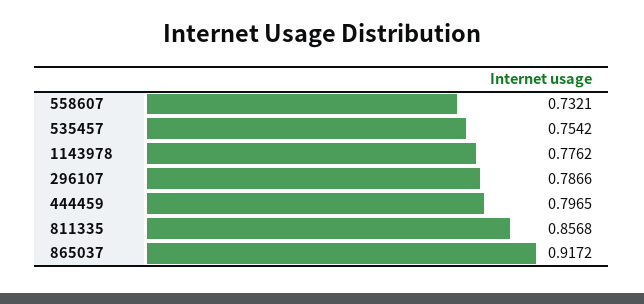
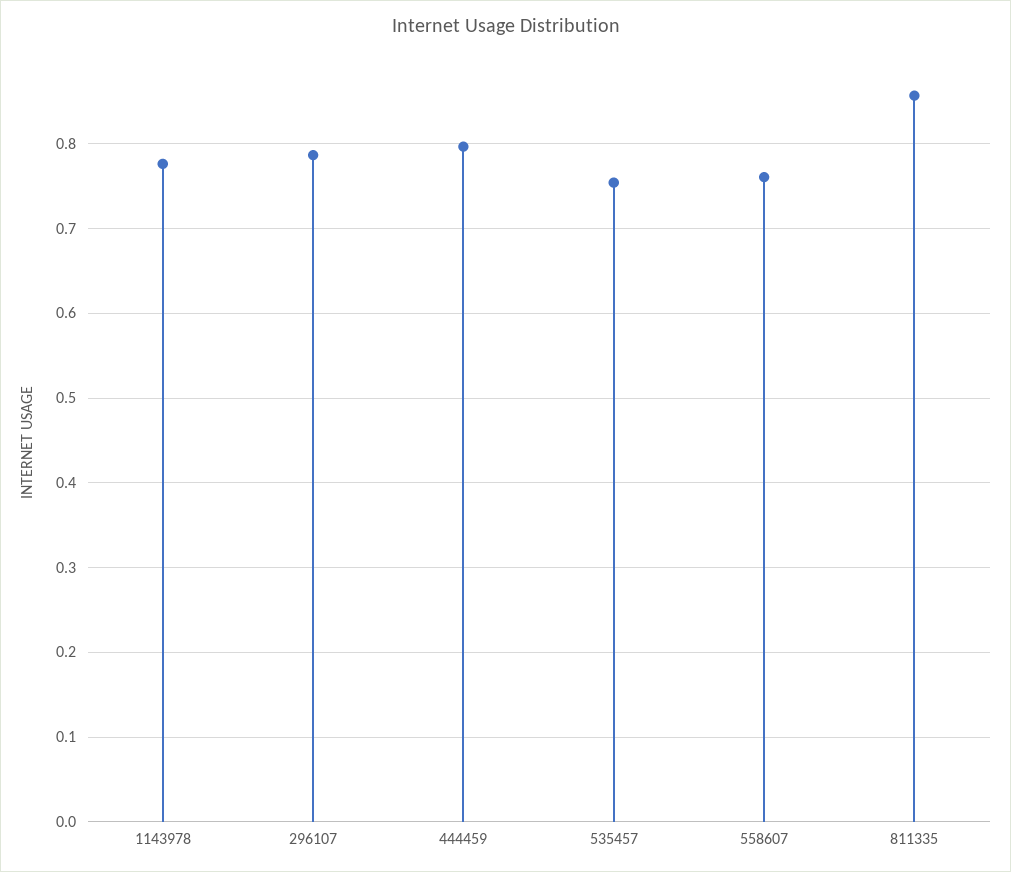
  {
-   "558607": 0.7321,
+   "558607": 0.76,
    "535457": 0.7542,
    "1143978": 0.7762,
    "296107": 0.7866,
    "444459": 0.7965,
-   "811335": 0.8568,
+   "811335": 0.8568
-   "865037": 0.9172
  }

